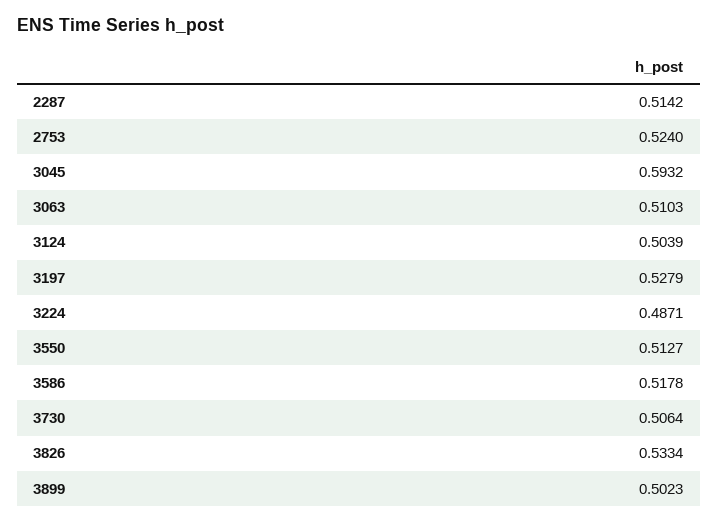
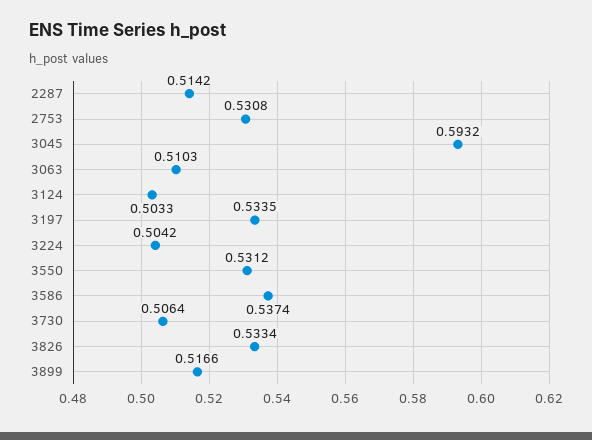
  {
    "2287": 0.5142,
-   "2753": 0.524,
+   "2753": 0.5308,
    "3045": 0.5932,
    "3063": 0.5103,
-   "3124": 0.5039,
+   "3124": 0.5033,
-   "3197": 0.5279,
+   "3197": 0.5335,
-   "3224": 0.4871,
+   "3224": 0.5042,
-   "3550": 0.5127,
+   "3550": 0.5312,
-   "3586": 0.5178,
+   "3586": 0.5374,
    "3730": 0.5064,
    "3826": 0.5334,
-   "3899": 0.5023
+   "3899": 0.5166
  }

